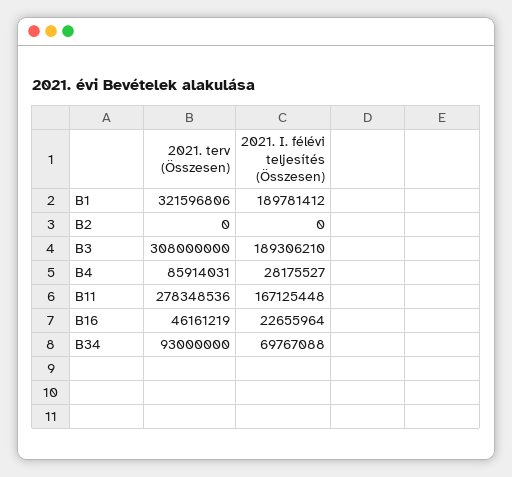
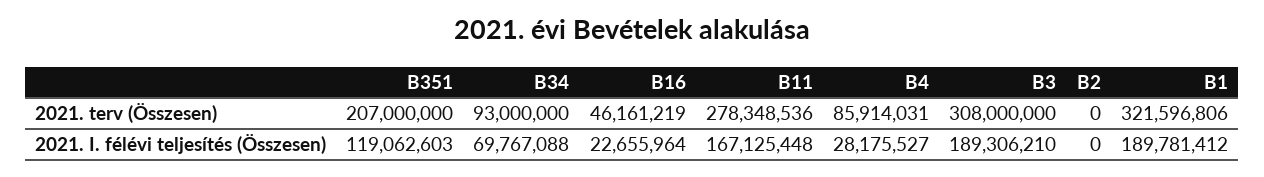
  {
    "2021. terv (Összesen)": {
      "B1": 321596806,
      "B2": 0,
      "B3": 308000000,
      "B4": 85914031,
      "B11": 278348536,
      "B16": 46161219,
-     "B34": 93000000
+     "B34": 93000000,
+     "B351": 207000000
    },
    "2021. I. félévi teljesítés (Összesen)": {
      "B1": 189781412,
      "B2": 0,
      "B3": 189306210,
      "B4": 28175527,
      "B11": 167125448,
      "B16": 22655964,
-     "B34": 69767088
+     "B34": 69767088,
+     "B351": 119062603
    }
  }

